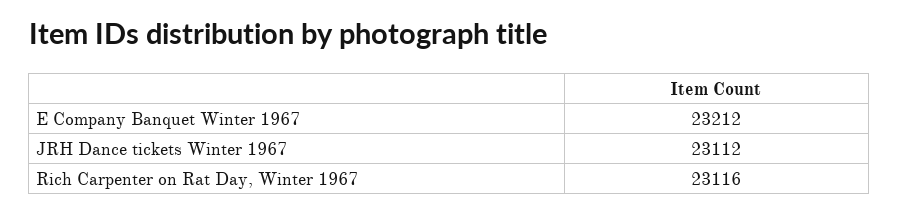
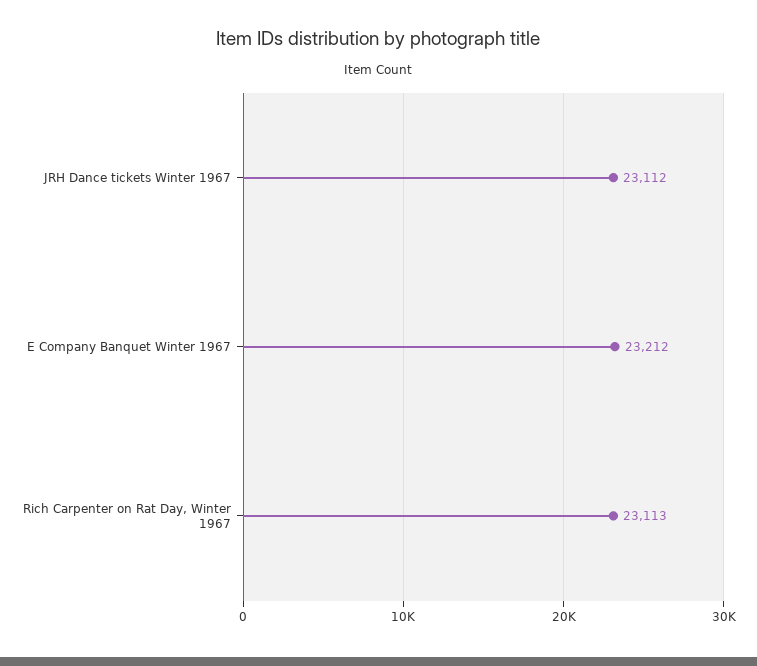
  {
    "E Company Banquet Winter 1967": 23212,
    "JRH Dance tickets Winter 1967": 23112,
-   "Rich Carpenter on Rat Day, Winter 1967": 23116
+   "Rich Carpenter on Rat Day, Winter 1967": 23113
  }

